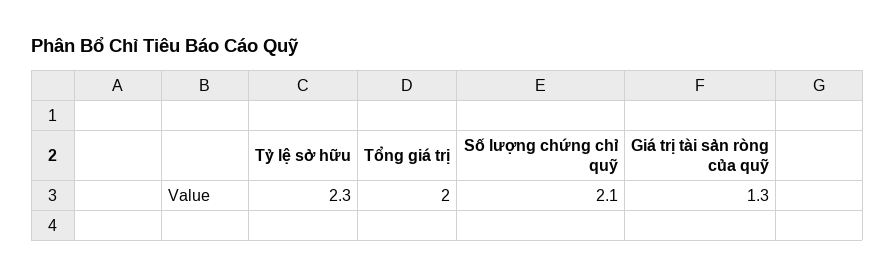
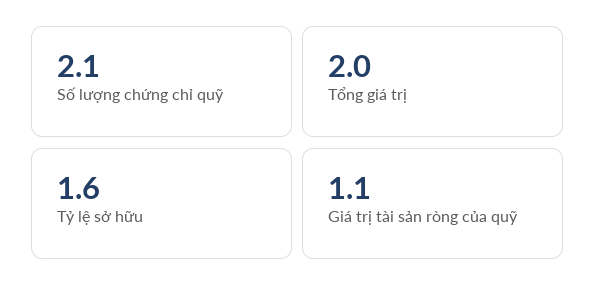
  {
-   "Tỷ lệ sở hữu": 2.3,
+   "Tỷ lệ sở hữu": 1.6,
    "Tổng giá trị": 2,
    "Số lượng chứng chỉ quỹ": 2.1,
-   "Giá trị tài sản ròng của quỹ": 1.3
+   "Giá trị tài sản ròng của quỹ": 1.1
  }

